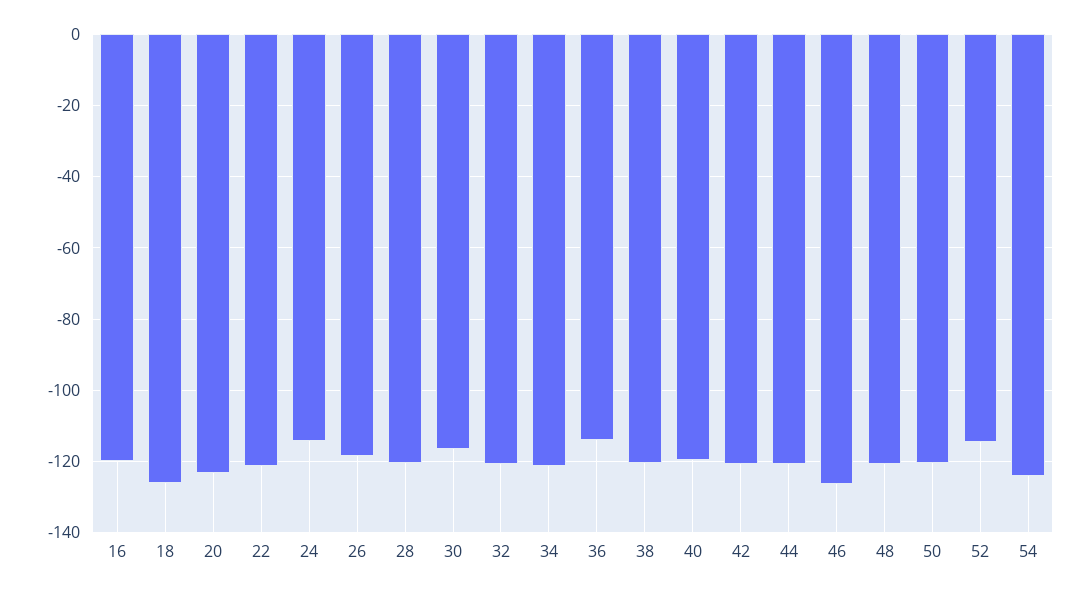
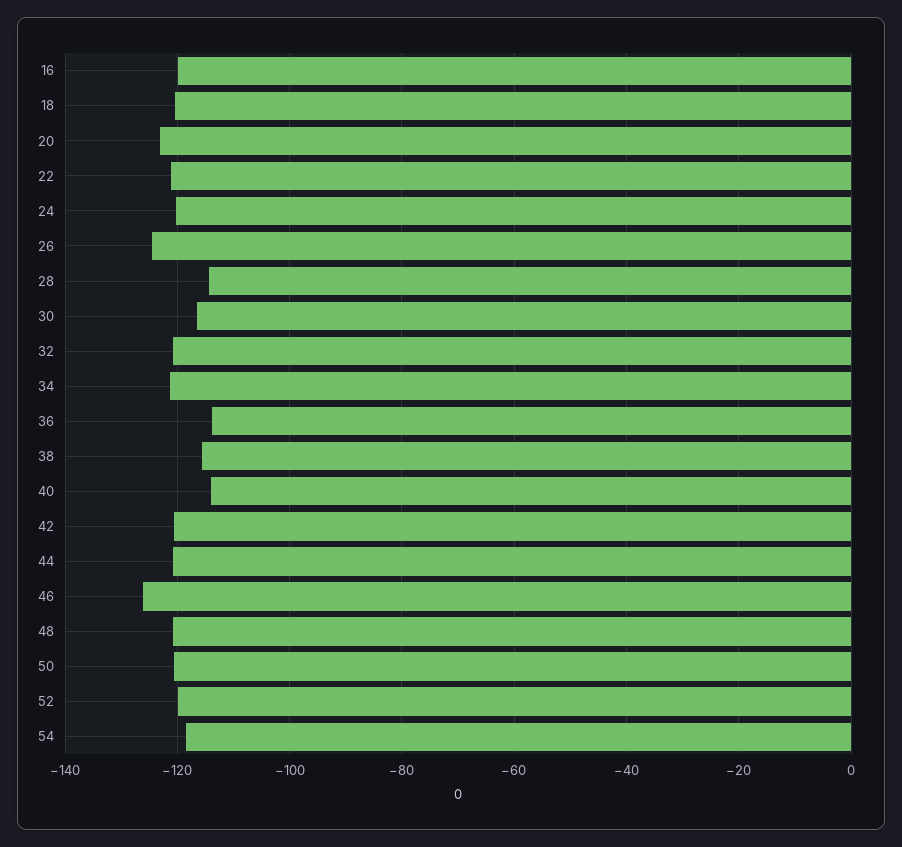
  {
    "16": -120,
-   "18": -126,
+   "18": -120,
    "20": -124,
    "22": -122,
-   "24": -114,
+   "24": -120,
-   "26": -118,
+   "26": -124,
-   "28": -120,
+   "28": -114,
    "30": -116,
    "32": -120,
    "34": -122,
    "36": -114,
-   "38": -120,
+   "38": -116,
-   "40": -120,
+   "40": -114,
    "42": -120,
    "44": -120,
    "46": -126,
    "48": -120,
    "50": -120,
-   "52": -114,
+   "52": -120,
-   "54": -124
+   "54": -118
  }

